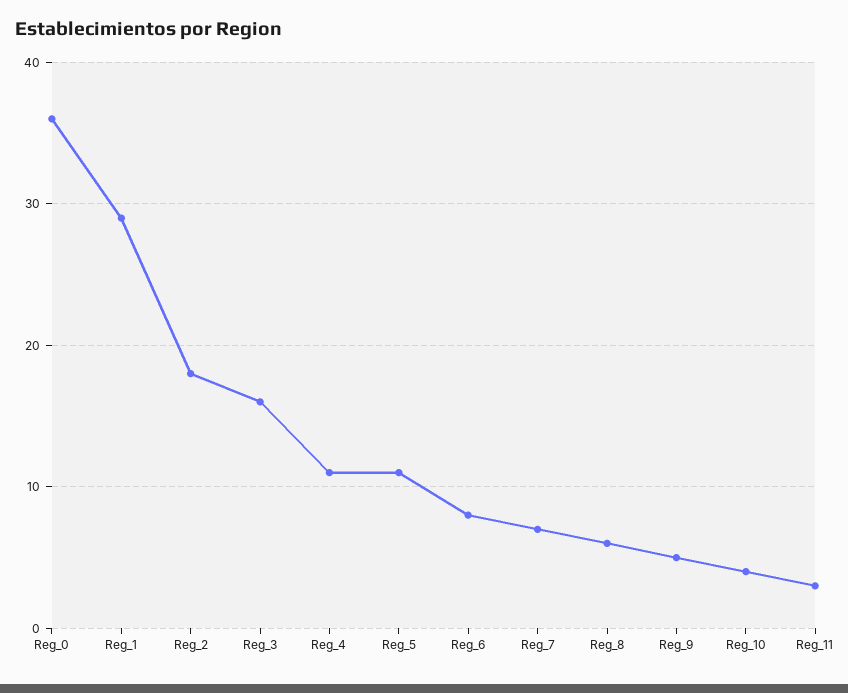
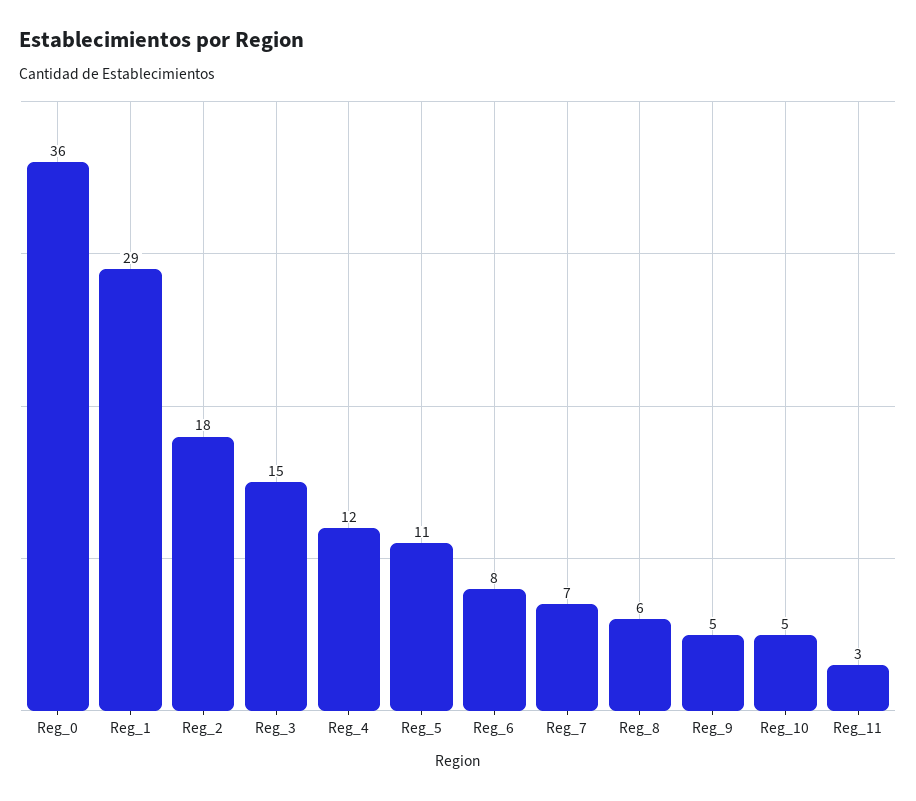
  {
    "Reg_0": 36,
    "Reg_1": 29,
    "Reg_2": 18,
-   "Reg_3": 16,
+   "Reg_3": 15,
-   "Reg_4": 11,
+   "Reg_4": 12,
    "Reg_5": 11,
    "Reg_6": 8,
    "Reg_7": 7,
    "Reg_8": 6,
    "Reg_9": 5,
-   "Reg_10": 4,
+   "Reg_10": 5,
    "Reg_11": 3
  }

